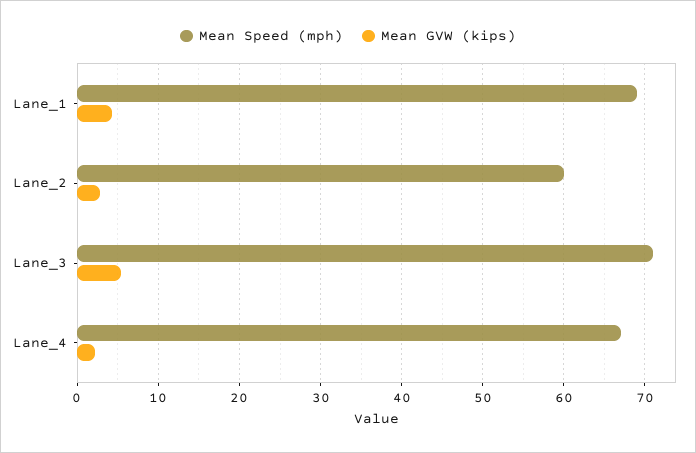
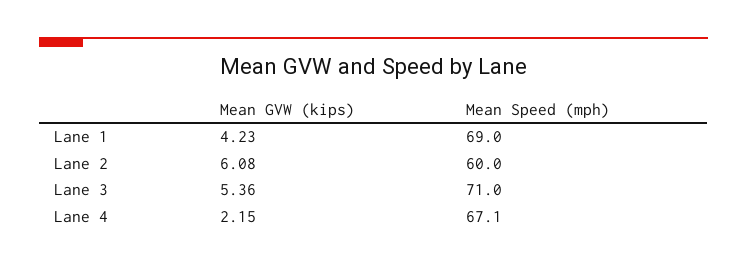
  {
    "Mean Speed (mph)": {
      "Lane_1": 69,
      "Lane_2": 60,
      "Lane_3": 71,
      "Lane_4": 67.1
    },
    "Mean GVW (kips)": {
      "Lane_1": 4.23,
-     "Lane_2": 3,
+     "Lane_2": 6.08,
      "Lane_3": 5.36,
      "Lane_4": 2.15
    }
  }

